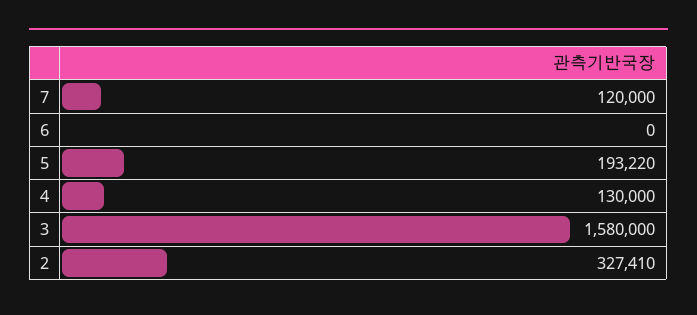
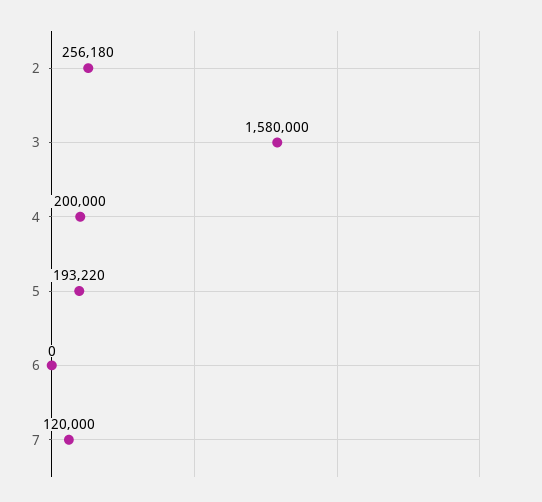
  {
    "7": 120000,
    "6": 0,
    "5": 193220,
-   "4": 130000,
+   "4": 200000,
    "3": 1580000,
-   "2": 327410
+   "2": 256180
  }

